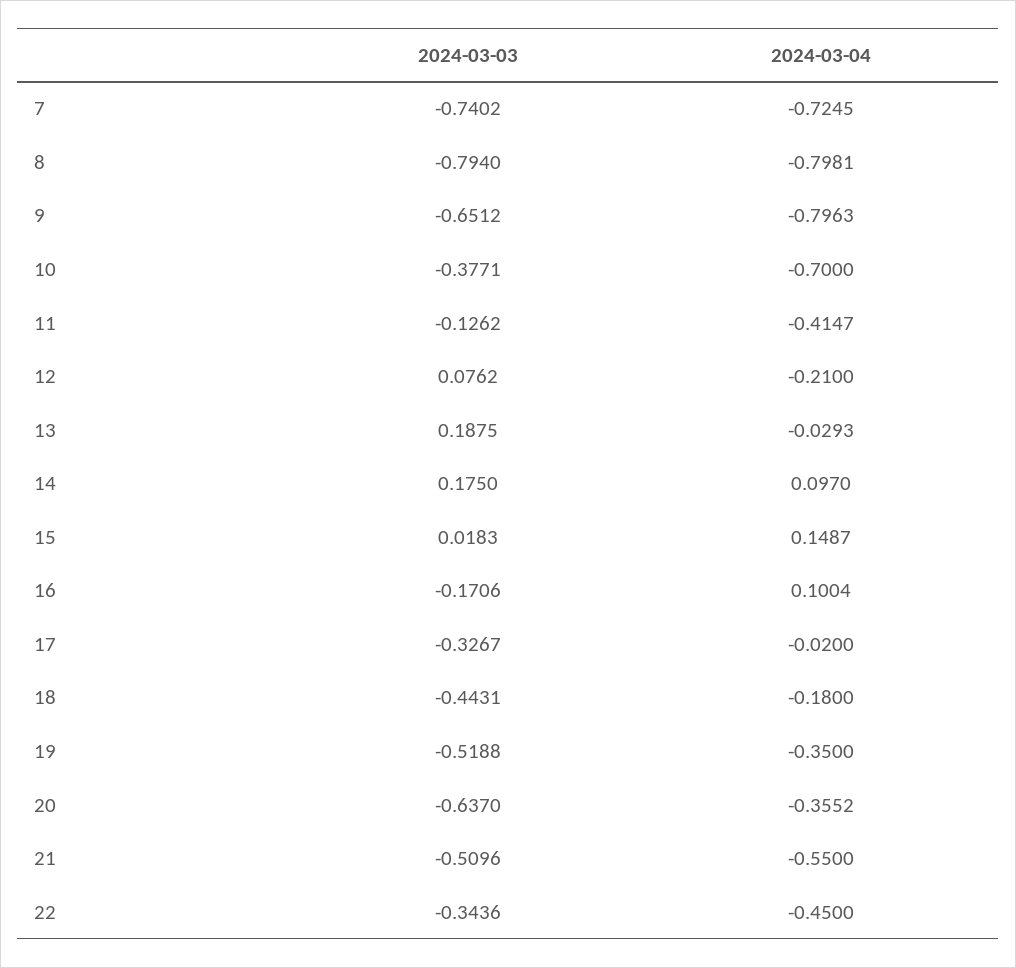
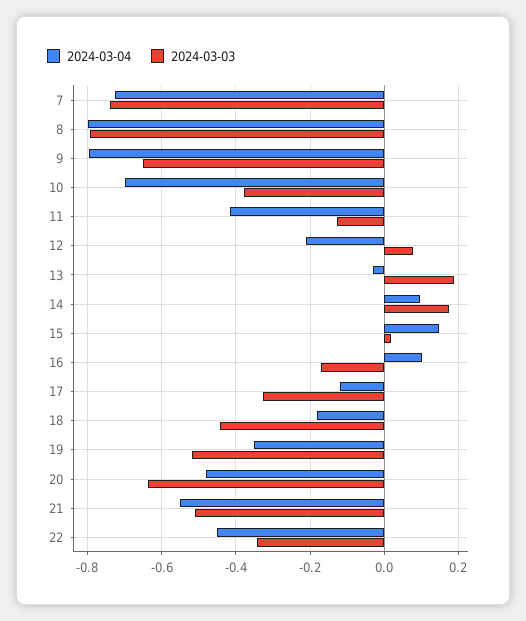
  {
    "2024-03-03": {
      "7": -0.7402,
      "8": -0.794,
      "9": -0.6512,
      "10": -0.3771,
      "11": -0.1262,
      "12": 0.0762,
      "13": 0.1875,
      "14": 0.175,
      "15": 0.0183,
      "16": -0.1706,
      "17": -0.3267,
      "18": -0.4431,
      "19": -0.5188,
      "20": -0.637,
      "21": -0.5096,
      "22": -0.3436
    },
    "2024-03-04": {
      "7": -0.7245,
      "8": -0.7981,
      "9": -0.7963,
      "10": -0.7,
      "11": -0.4147,
      "12": -0.21,
      "13": -0.0293,
      "14": 0.097,
      "15": 0.1487,
      "16": 0.1004,
-     "17": -0.02,
+     "17": -0.12,
      "18": -0.18,
      "19": -0.35,
-     "20": -0.3552,
+     "20": -0.48,
      "21": -0.55,
      "22": -0.45
    }
  }

